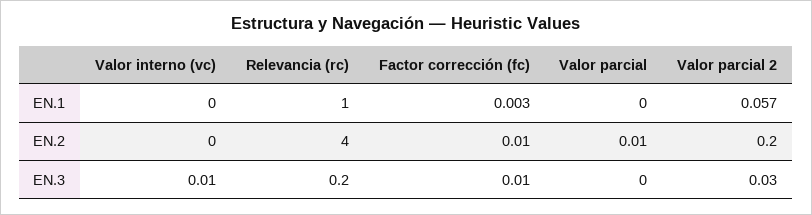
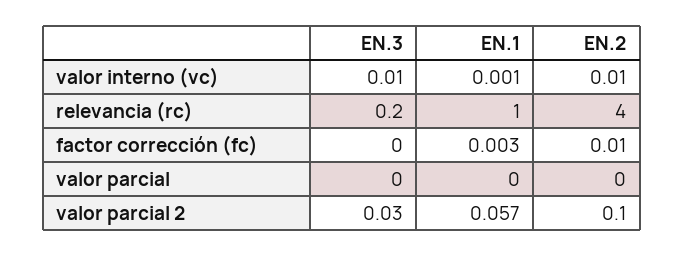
  {
    "Valor interno (vc)": {
-     "EN.1": 0,
+     "EN.1": 0.001,
-     "EN.2": 0,
+     "EN.2": 0.01,
      "EN.3": 0.01
    },
    "Relevancia (rc)": {
      "EN.1": 1,
      "EN.2": 4,
      "EN.3": 0.2
    },
    "Factor corrección (fc)": {
      "EN.1": 0.003,
      "EN.2": 0.01,
-     "EN.3": 0.01
+     "EN.3": 0
    },
    "Valor parcial": {
      "EN.1": 0,
-     "EN.2": 0.01,
+     "EN.2": 0,
      "EN.3": 0
    },
    "Valor parcial 2": {
      "EN.1": 0.057,
-     "EN.2": 0.2,
+     "EN.2": 0.1,
      "EN.3": 0.03
    }
  }

